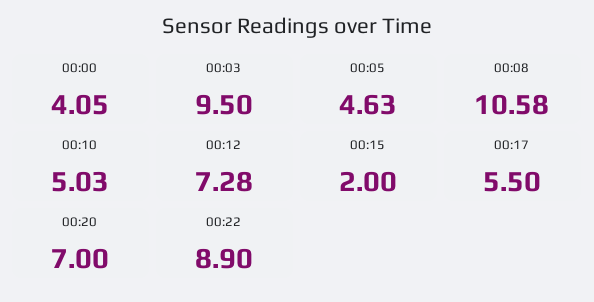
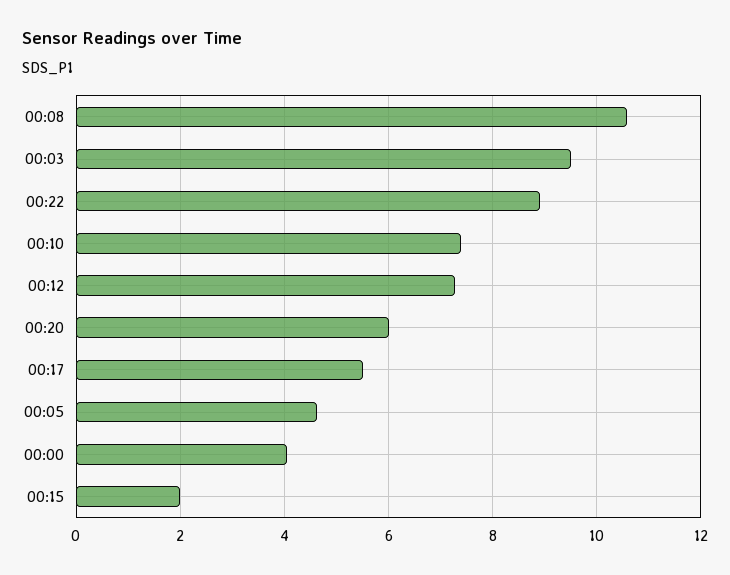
  {
    "00:00": 4.05,
    "00:03": 9.5,
    "00:05": 4.63,
    "00:08": 10.58,
-   "00:10": 5.03,
+   "00:10": 7.4,
    "00:12": 7.28,
    "00:15": 2,
    "00:17": 5.5,
-   "00:20": 7,
+   "00:20": 6,
    "00:22": 8.9
  }

